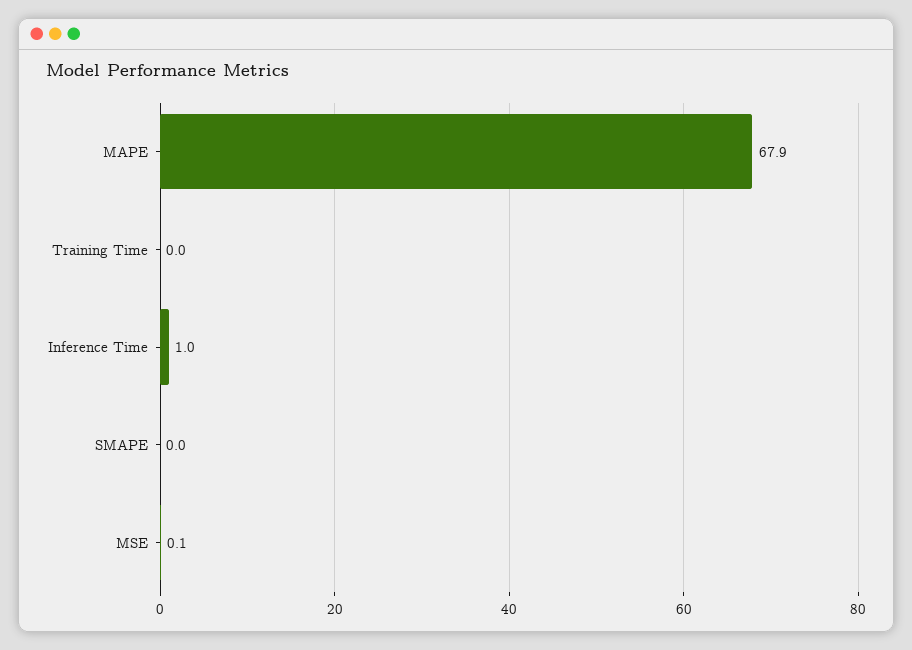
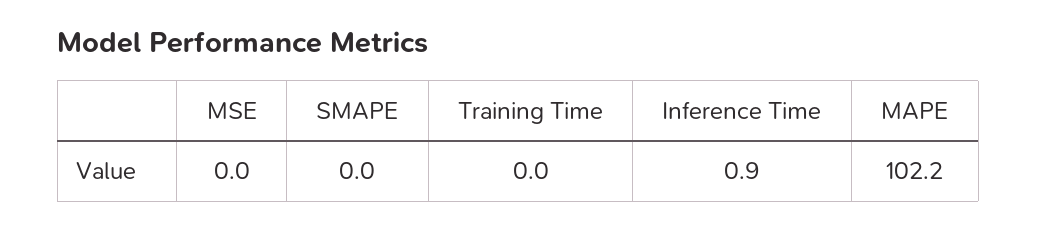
  {
-   "MAPE": 67.9,
+   "MAPE": 102.2,
    "Training Time": 0,
-   "Inference Time": 1,
+   "Inference Time": 0.9,
    "SMAPE": 0,
-   "MSE": 0.1
+   "MSE": 0
  }

